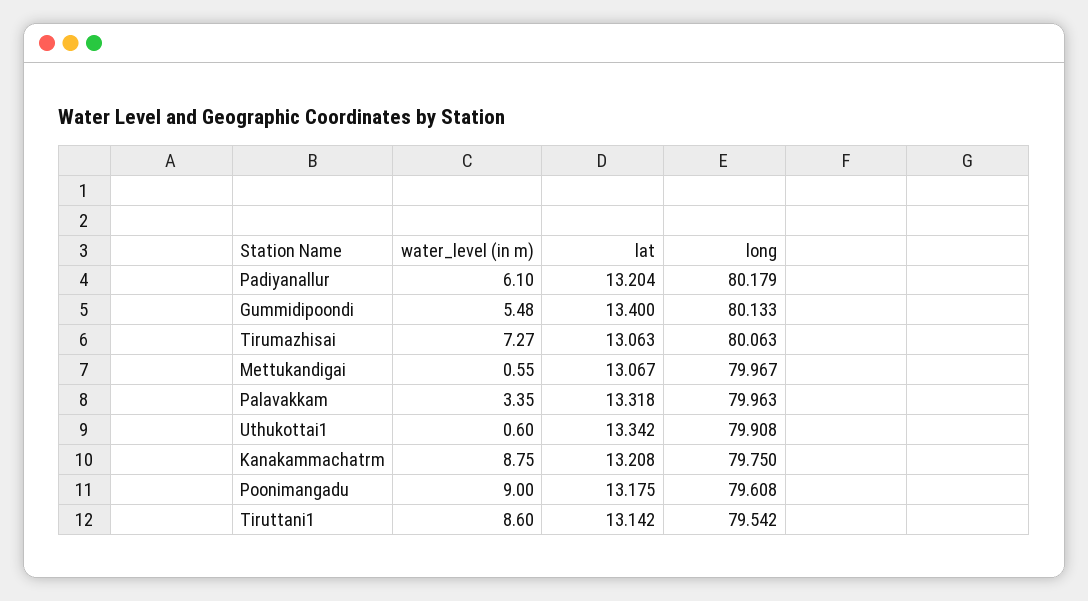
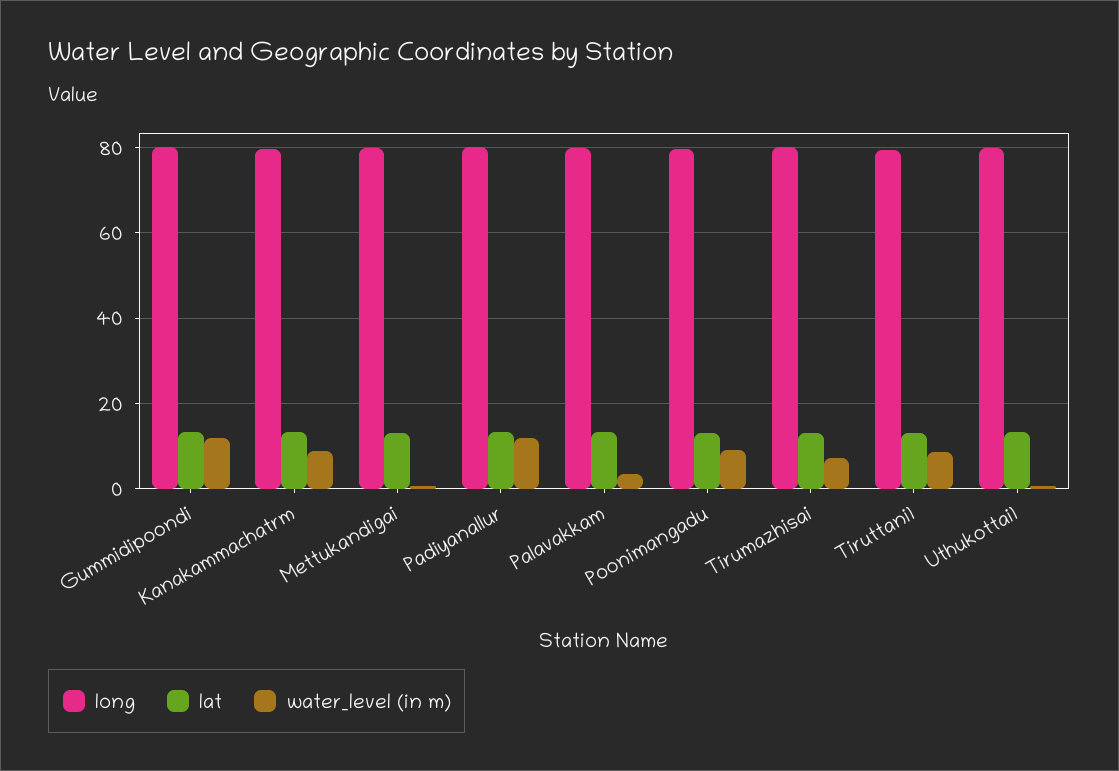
  {
    "water_level (in m)": {
-     "Padiyanallur": 6.1,
+     "Padiyanallur": 12,
-     "Gummidipoondi": 5.48,
+     "Gummidipoondi": 12,
      "Tirumazhisai": 7.27,
      "Mettukandigai": 0.55,
      "Palavakkam": 3.35,
      "Uthukottai1": 0.6,
      "Kanakammachatrm": 8.75,
      "Poonimangadu": 9,
      "Tiruttani1": 8.6
    },
    "lat": {
      "Padiyanallur": 13.204,
      "Gummidipoondi": 13.4,
      "Tirumazhisai": 13.063,
      "Mettukandigai": 13.067,
      "Palavakkam": 13.318,
      "Uthukottai1": 13.342,
      "Kanakammachatrm": 13.208,
      "Poonimangadu": 13.175,
      "Tiruttani1": 13.142
    },
    "long": {
      "Padiyanallur": 80.179,
      "Gummidipoondi": 80.133,
      "Tirumazhisai": 80.063,
      "Mettukandigai": 79.967,
      "Palavakkam": 79.963,
      "Uthukottai1": 79.908,
      "Kanakammachatrm": 79.75,
      "Poonimangadu": 79.608,
      "Tiruttani1": 79.542
    }
  }

